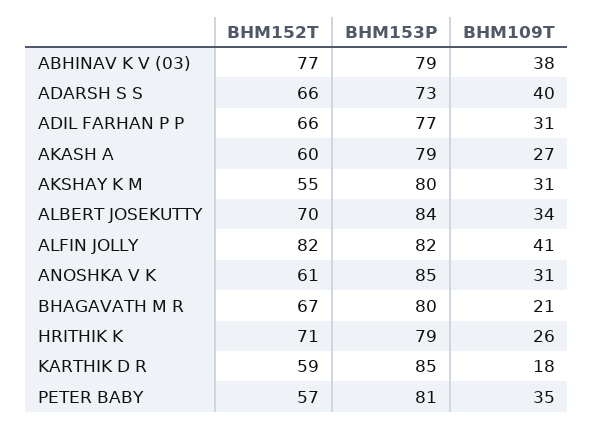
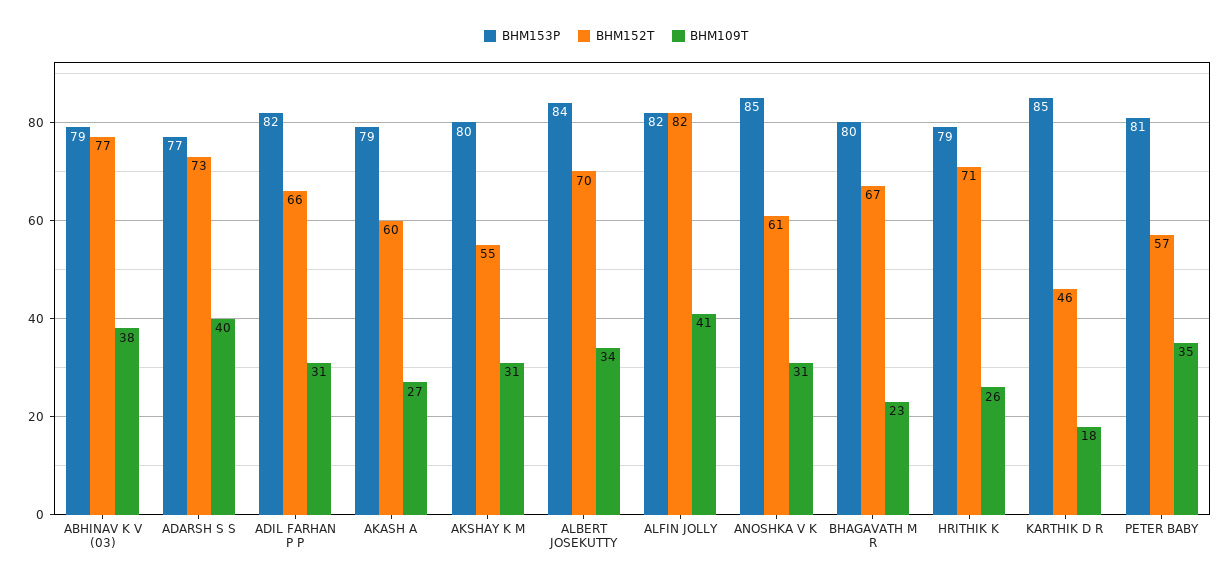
  {
    "BHM152T": {
      "ABHINAV K V (03)": 77,
-     "ADARSH S S": 66,
+     "ADARSH S S": 73,
      "ADIL FARHAN P P": 66,
      "AKASH A": 60,
      "AKSHAY K M": 55,
      "ALBERT JOSEKUTTY": 70,
      "ALFIN JOLLY": 82,
      "ANOSHKA V K": 61,
      "BHAGAVATH M R": 67,
      "HRITHIK K": 71,
-     "KARTHIK D R": 59,
+     "KARTHIK D R": 46,
      "PETER BABY": 57
    },
    "BHM153P": {
      "ABHINAV K V (03)": 79,
-     "ADARSH S S": 73,
+     "ADARSH S S": 77,
-     "ADIL FARHAN P P": 77,
+     "ADIL FARHAN P P": 82,
      "AKASH A": 79,
      "AKSHAY K M": 80,
      "ALBERT JOSEKUTTY": 84,
      "ALFIN JOLLY": 82,
      "ANOSHKA V K": 85,
      "BHAGAVATH M R": 80,
      "HRITHIK K": 79,
      "KARTHIK D R": 85,
      "PETER BABY": 81
    },
    "BHM109T": {
      "ABHINAV K V (03)": 38,
      "ADARSH S S": 40,
      "ADIL FARHAN P P": 31,
      "AKASH A": 27,
      "AKSHAY K M": 31,
      "ALBERT JOSEKUTTY": 34,
      "ALFIN JOLLY": 41,
      "ANOSHKA V K": 31,
-     "BHAGAVATH M R": 21,
+     "BHAGAVATH M R": 23,
      "HRITHIK K": 26,
      "KARTHIK D R": 18,
      "PETER BABY": 35
    }
  }

